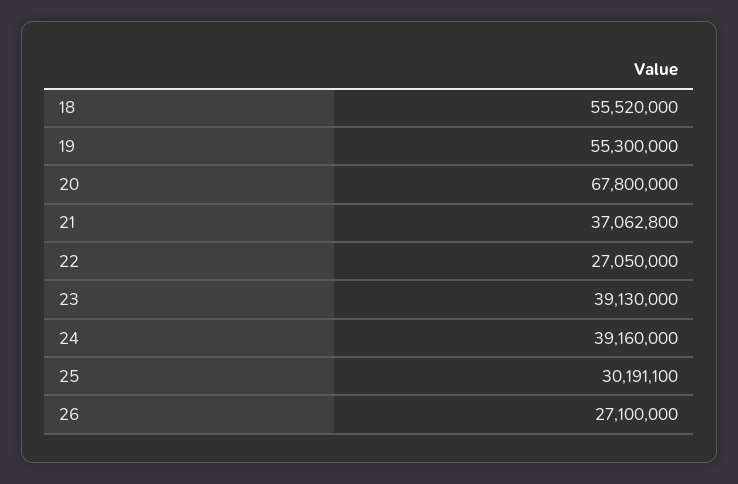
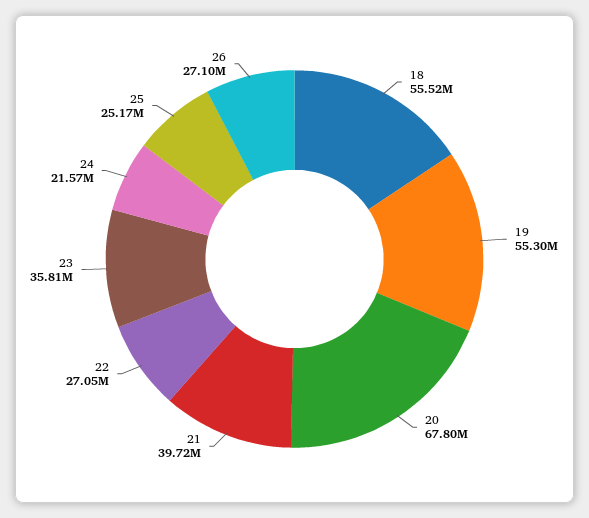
  {
    "18": 55520000,
    "19": 55300000,
    "20": 67800000,
-   "21": 37062800,
+   "21": 39720000,
    "22": 27050000,
-   "23": 39130000,
+   "23": 35810000,
-   "24": 39160000,
+   "24": 21570000,
-   "25": 30191100,
+   "25": 25170000,
    "26": 27100000
  }

